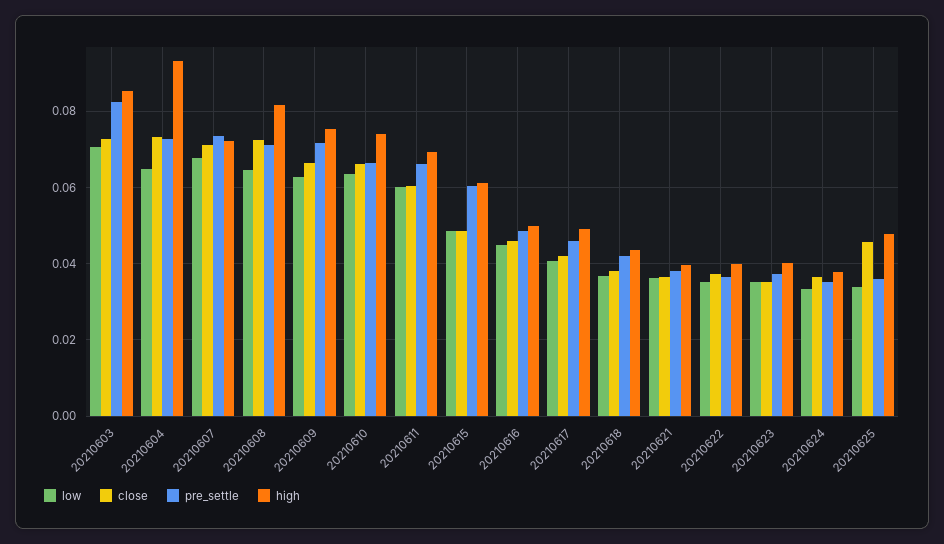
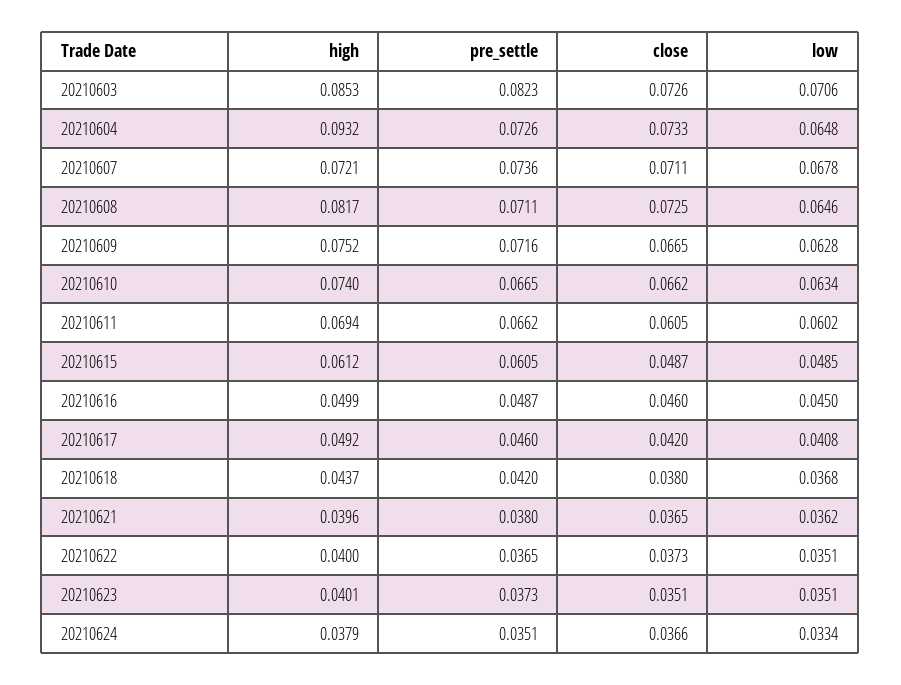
  {
    "low": {
      "20210603": 0.0706,
      "20210604": 0.0648,
      "20210607": 0.0678,
      "20210608": 0.0646,
      "20210609": 0.0628,
      "20210610": 0.0634,
      "20210611": 0.0602,
      "20210615": 0.0485,
      "20210616": 0.045,
      "20210617": 0.0408,
      "20210618": 0.0368,
      "20210621": 0.0362,
      "20210622": 0.0351,
      "20210623": 0.0351,
-     "20210624": 0.0334,
+     "20210624": 0.0334
-     "20210625": 0.034
    },
    "close": {
      "20210603": 0.0726,
      "20210604": 0.0733,
      "20210607": 0.0711,
      "20210608": 0.0725,
      "20210609": 0.0665,
      "20210610": 0.0662,
      "20210611": 0.0605,
      "20210615": 0.0487,
      "20210616": 0.046,
      "20210617": 0.042,
      "20210618": 0.038,
      "20210621": 0.0365,
      "20210622": 0.0373,
      "20210623": 0.0351,
-     "20210624": 0.0366,
+     "20210624": 0.0366
-     "20210625": 0.046
    },
    "pre_settle": {
      "20210603": 0.0823,
      "20210604": 0.0726,
      "20210607": 0.0736,
      "20210608": 0.0711,
      "20210609": 0.0716,
      "20210610": 0.0665,
      "20210611": 0.0662,
      "20210615": 0.0605,
      "20210616": 0.0487,
      "20210617": 0.046,
      "20210618": 0.042,
      "20210621": 0.038,
      "20210622": 0.0365,
      "20210623": 0.0373,
-     "20210624": 0.0351,
+     "20210624": 0.0351
-     "20210625": 0.036
    },
    "high": {
      "20210603": 0.0853,
      "20210604": 0.0932,
      "20210607": 0.0721,
      "20210608": 0.0817,
      "20210609": 0.0752,
      "20210610": 0.074,
      "20210611": 0.0694,
      "20210615": 0.0612,
      "20210616": 0.0499,
      "20210617": 0.0492,
      "20210618": 0.0437,
      "20210621": 0.0396,
      "20210622": 0.04,
      "20210623": 0.0401,
-     "20210624": 0.0379,
+     "20210624": 0.0379
-     "20210625": 0.048
    }
  }

